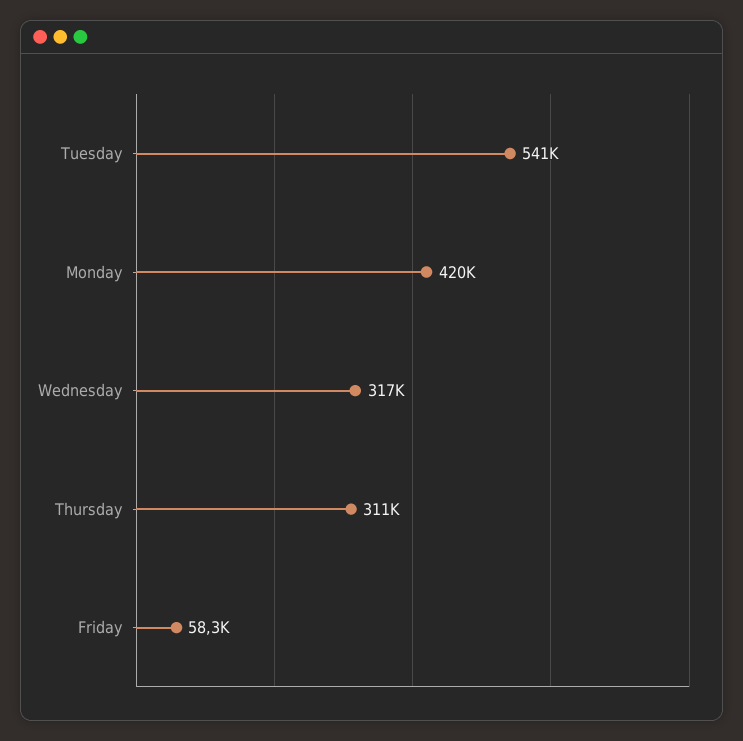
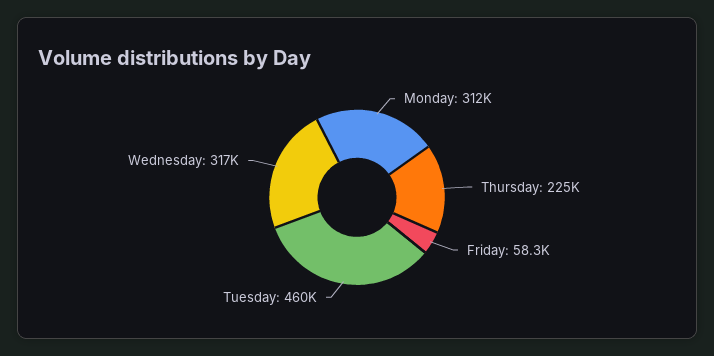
  {
-   "Tuesday": 541000,
+   "Tuesday": 460000,
-   "Monday": 420000,
+   "Monday": 312000,
    "Wednesday": 317000,
-   "Thursday": 311000,
+   "Thursday": 225000,
    "Friday": 58300
  }

